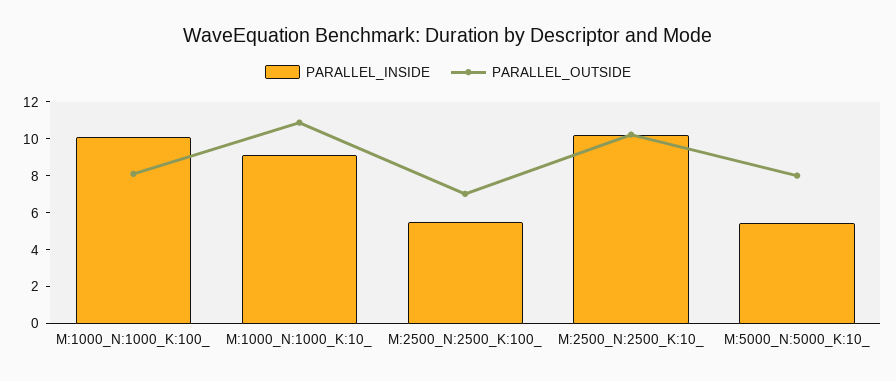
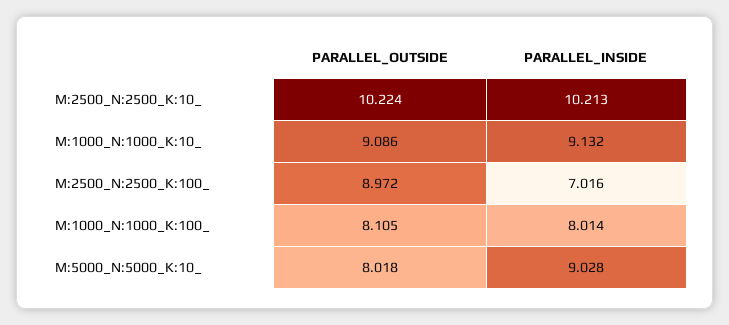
  {
    "PARALLEL_INSIDE": {
-     "M:1000_N:1000_K:100_": 10,
+     "M:1000_N:1000_K:100_": 8.014,
      "M:1000_N:1000_K:10_": 9.132,
-     "M:2500_N:2500_K:100_": 5.5,
+     "M:2500_N:2500_K:100_": 7.016,
      "M:2500_N:2500_K:10_": 10.213,
-     "M:5000_N:5000_K:10_": 5.5
+     "M:5000_N:5000_K:10_": 9.028
    },
    "PARALLEL_OUTSIDE": {
      "M:1000_N:1000_K:100_": 8.105,
-     "M:1000_N:1000_K:10_": 11,
+     "M:1000_N:1000_K:10_": 9.086,
-     "M:2500_N:2500_K:100_": 7,
+     "M:2500_N:2500_K:100_": 8.972,
      "M:2500_N:2500_K:10_": 10.224,
      "M:5000_N:5000_K:10_": 8.018
    }
  }

